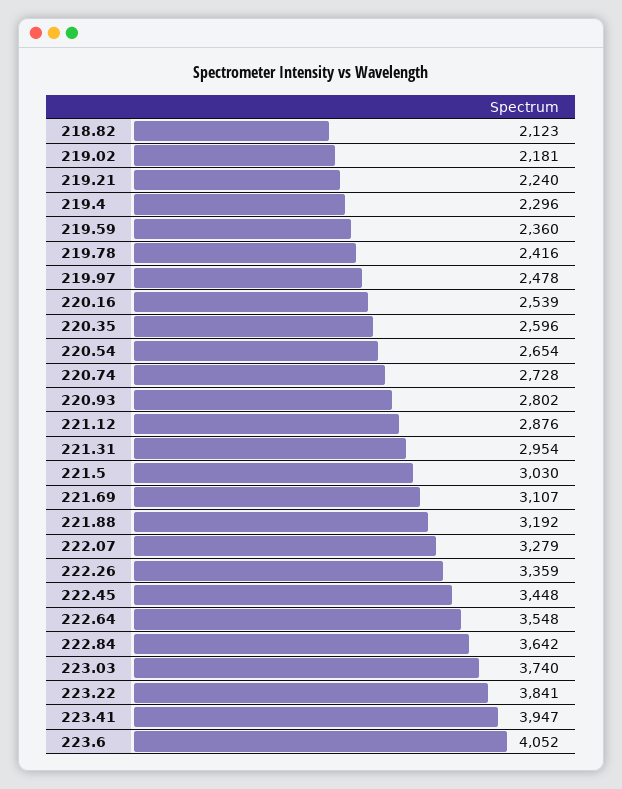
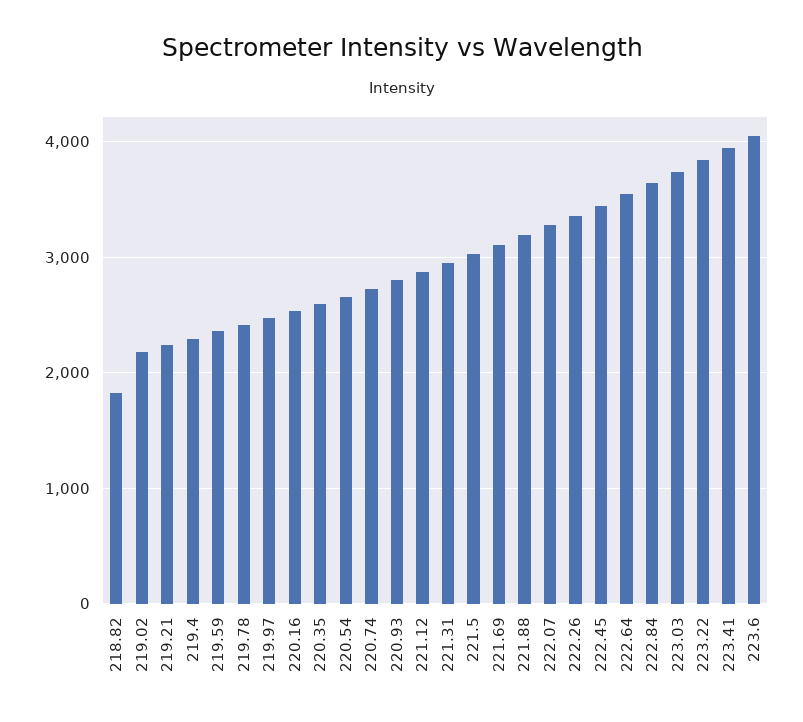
  {
-   "218.82": 2123,
+   "218.82": 1800,
    "219.02": 2181,
    "219.21": 2240,
    "219.4": 2296,
    "219.59": 2360,
    "219.78": 2416,
    "219.97": 2478,
    "220.16": 2539,
    "220.35": 2596,
    "220.54": 2654,
    "220.74": 2728,
    "220.93": 2802,
    "221.12": 2876,
    "221.31": 2954,
    "221.5": 3030,
    "221.69": 3107,
    "221.88": 3192,
    "222.07": 3279,
    "222.26": 3359,
    "222.45": 3448,
    "222.64": 3548,
    "222.84": 3642,
    "223.03": 3740,
    "223.22": 3841,
    "223.41": 3947,
    "223.6": 4052
  }

